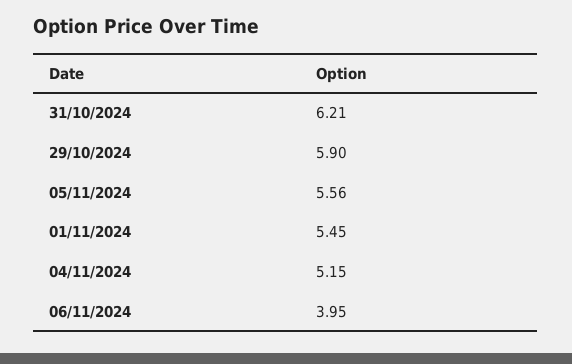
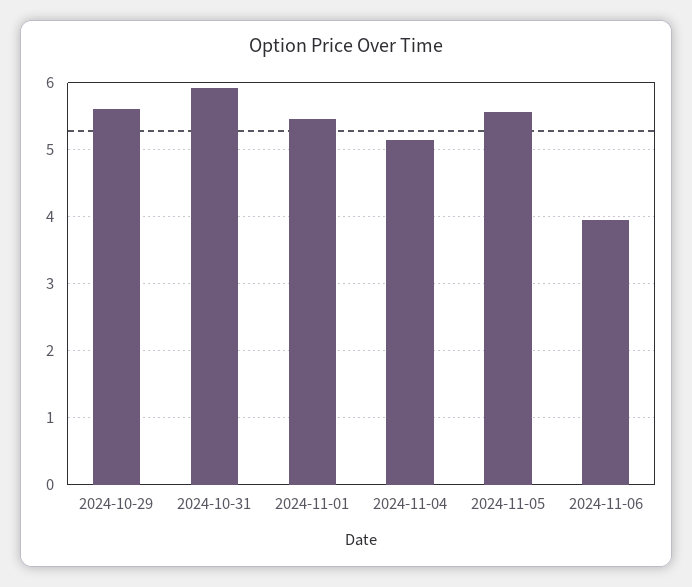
  {
-   "31/10/2024": 6.21,
+   "31/10/2024": 5.9,
-   "29/10/2024": 5.9,
+   "29/10/2024": 5.6,
    "05/11/2024": 5.56,
    "01/11/2024": 5.45,
    "04/11/2024": 5.15,
    "06/11/2024": 3.95
  }

